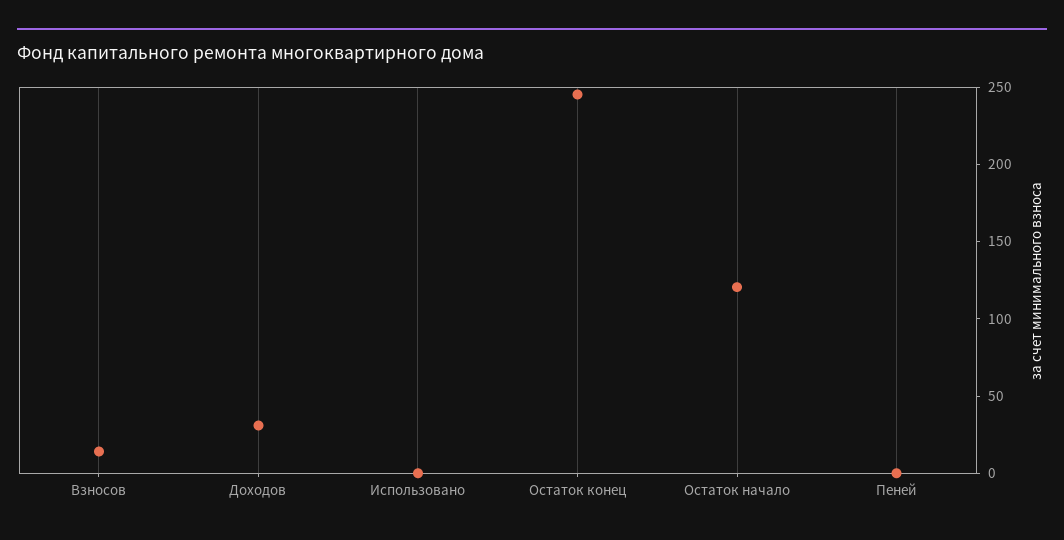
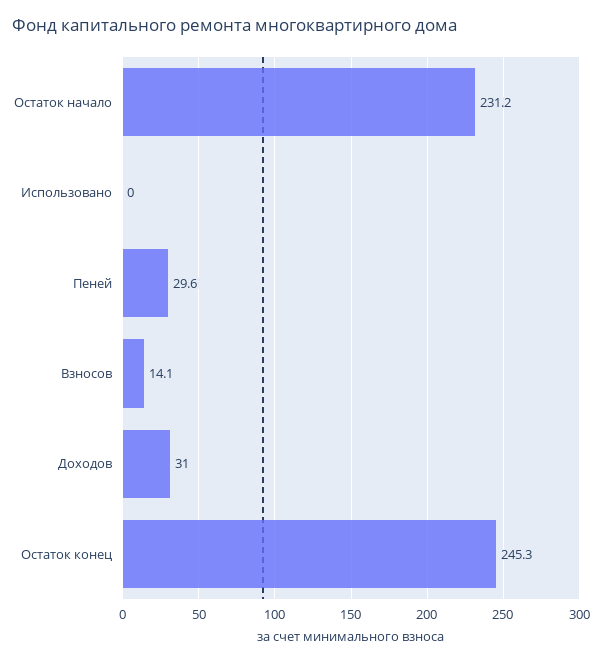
  {
    "Взносов": 14.1,
    "Доходов": 31,
    "Использовано": 0,
    "Остаток конец": 245.3,
-   "Остаток начало": 120,
+   "Остаток начало": 231.2,
-   "Пеней": 0
+   "Пеней": 29.6
  }

